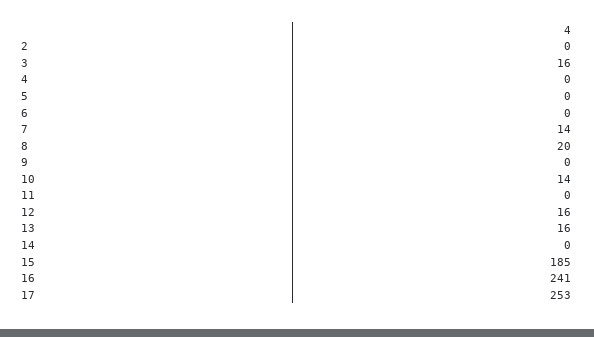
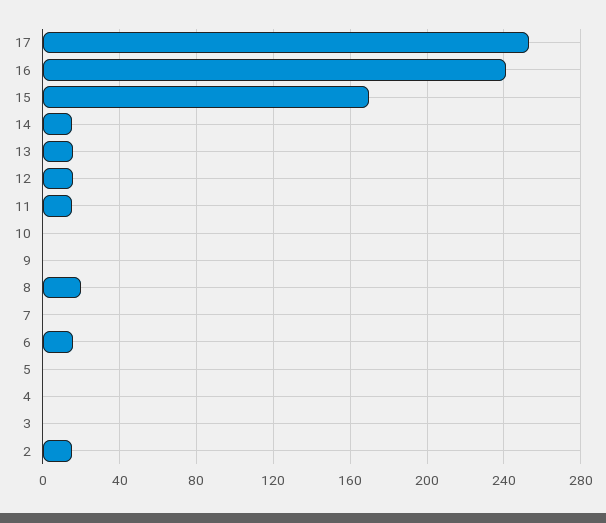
  {
-   "2": 0,
+   "2": 15,
-   "3": 16,
+   "3": 0,
    "4": 0,
    "5": 0,
-   "6": 0,
+   "6": 15,
-   "7": 14,
+   "7": 0,
    "8": 20,
    "9": 0,
-   "10": 14,
+   "10": 0,
-   "11": 0,
+   "11": 15,
    "12": 16,
    "13": 16,
-   "14": 0,
+   "14": 15,
-   "15": 185,
+   "15": 170,
    "16": 241,
    "17": 253
  }

